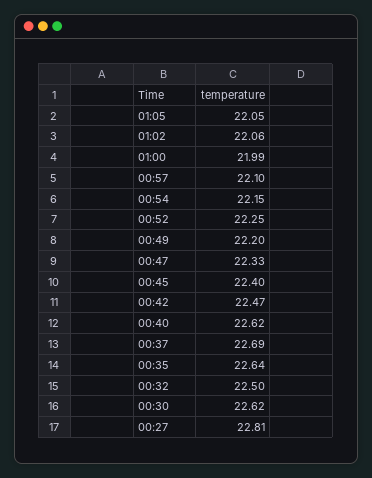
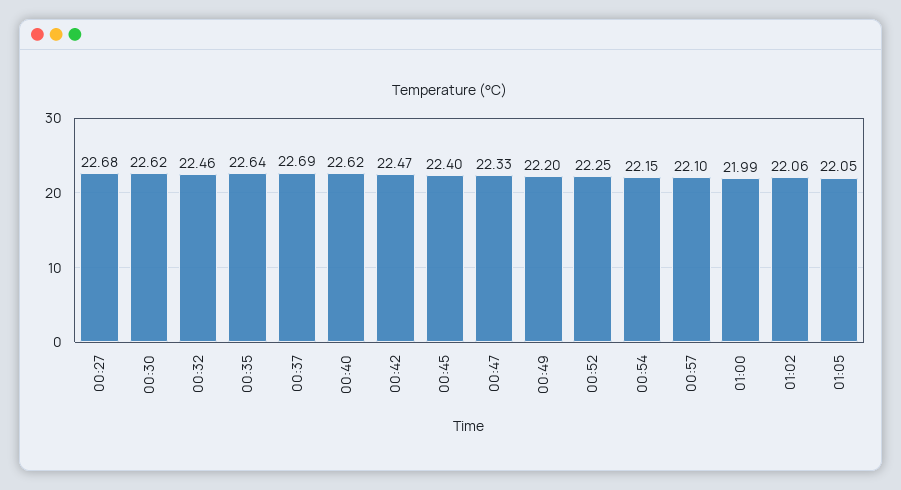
  {
    "01:05": 22.05,
    "01:02": 22.06,
    "01:00": 21.99,
    "00:57": 22.1,
    "00:54": 22.15,
    "00:52": 22.25,
    "00:49": 22.2,
    "00:47": 22.33,
    "00:45": 22.4,
    "00:42": 22.47,
    "00:40": 22.62,
    "00:37": 22.69,
    "00:35": 22.64,
-   "00:32": 22.5,
+   "00:32": 22.46,
    "00:30": 22.62,
-   "00:27": 22.81
+   "00:27": 22.68
  }

